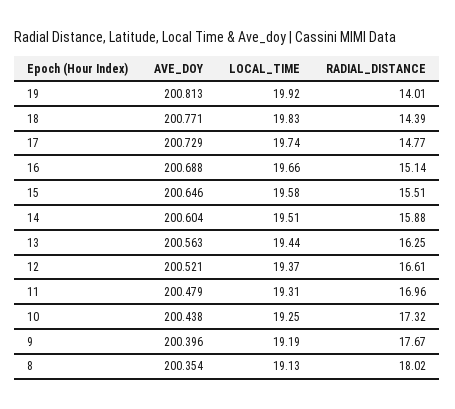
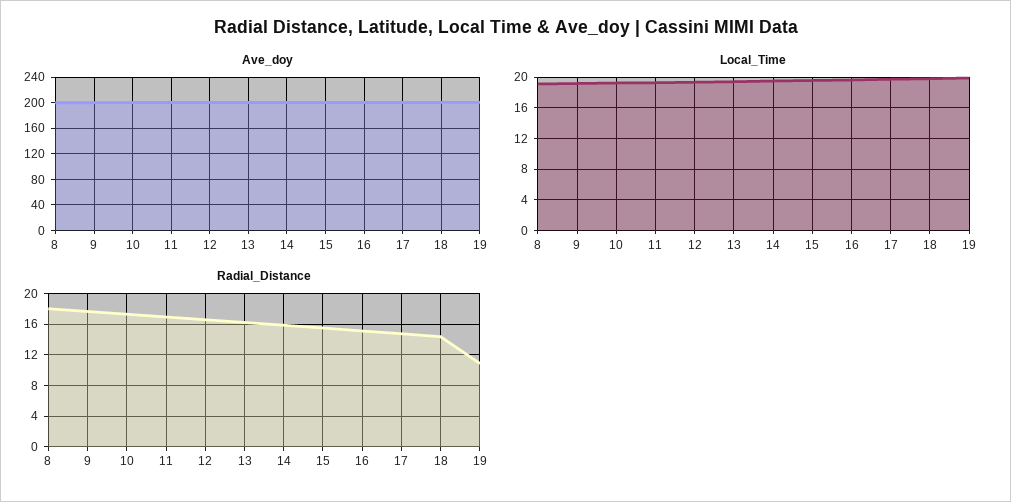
  {
    "AVE_DOY": {
      "19": 200.813,
      "18": 200.771,
      "17": 200.729,
      "16": 200.688,
      "15": 200.646,
      "14": 200.604,
      "13": 200.563,
      "12": 200.521,
      "11": 200.479,
      "10": 200.438,
      "9": 200.396,
      "8": 200.354
    },
    "LOCAL_TIME": {
      "19": 19.92,
      "18": 19.83,
      "17": 19.74,
      "16": 19.66,
      "15": 19.58,
      "14": 19.51,
      "13": 19.44,
      "12": 19.37,
      "11": 19.31,
      "10": 19.25,
      "9": 19.19,
      "8": 19.13
    },
    "RADIAL_DISTANCE": {
-     "19": 14.01,
+     "19": 11,
      "18": 14.39,
      "17": 14.77,
      "16": 15.14,
      "15": 15.51,
      "14": 15.88,
      "13": 16.25,
      "12": 16.61,
      "11": 16.96,
      "10": 17.32,
      "9": 17.67,
      "8": 18.02
    }
  }

